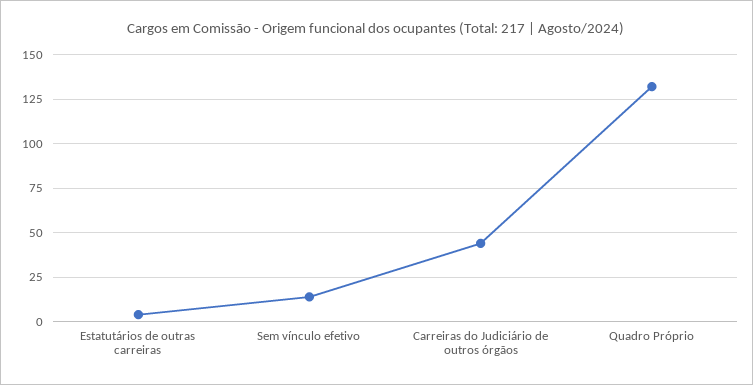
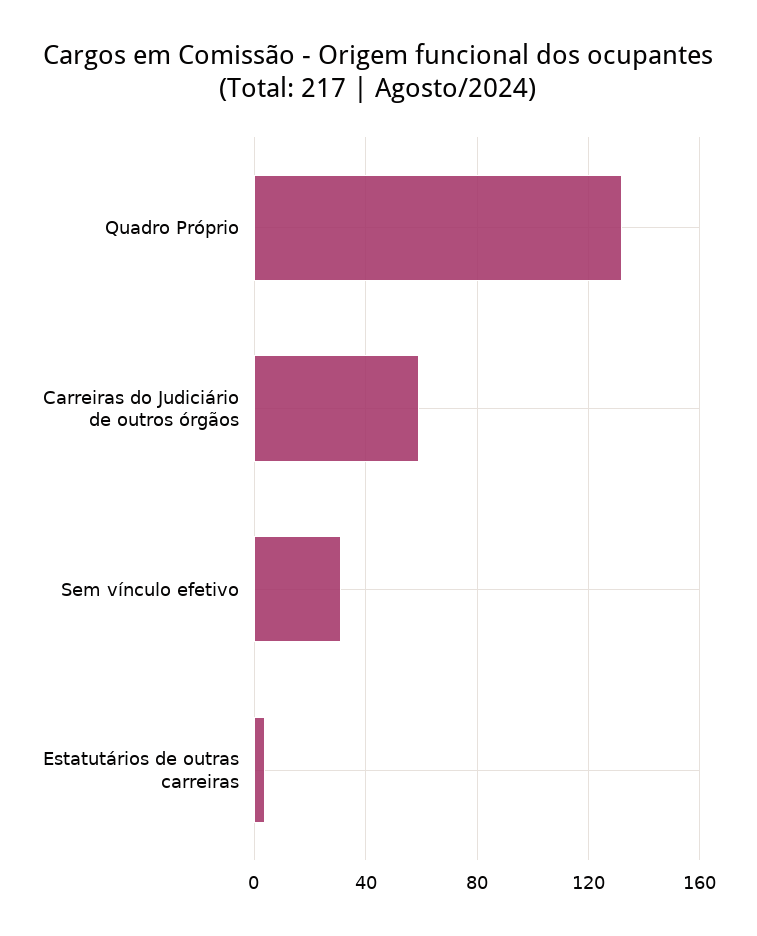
  {
    "Estatutários de outras carreiras": 5,
-   "Sem vínculo efetivo": 15,
+   "Sem vínculo efetivo": 30,
-   "Carreiras do Judiciário de outros órgãos": 45,
+   "Carreiras do Judiciário de outros órgãos": 60,
    "Quadro Próprio": 130
  }

